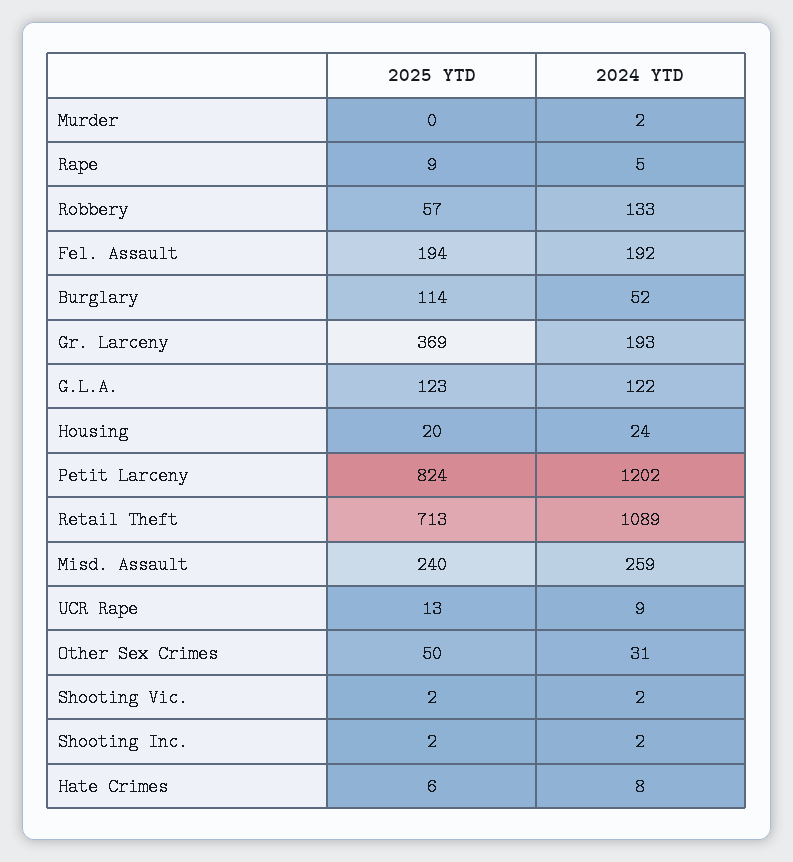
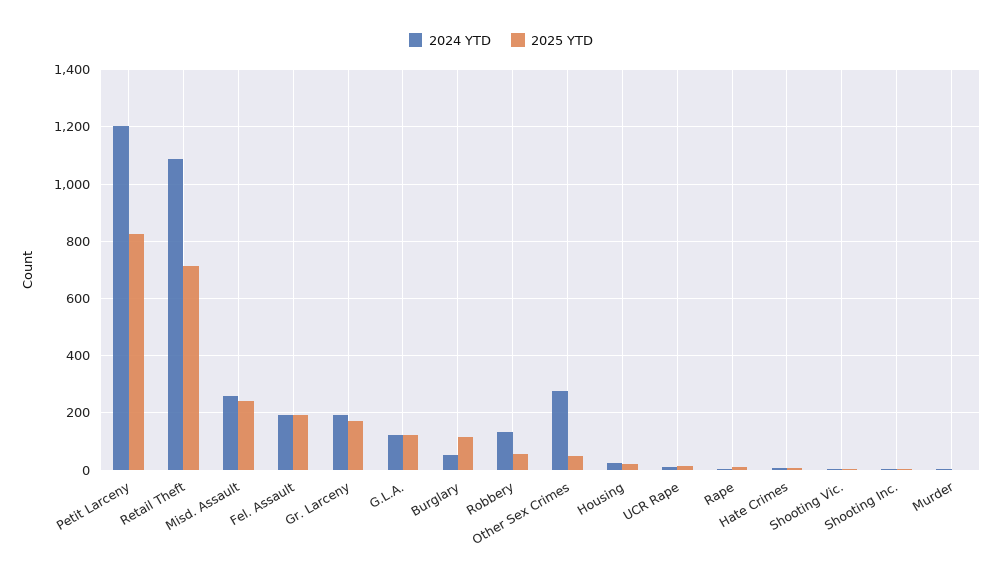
  {
    "2025 YTD": {
      "Murder": 0,
      "Rape": 9,
      "Robbery": 57,
      "Fel. Assault": 194,
      "Burglary": 114,
-     "Gr. Larceny": 369,
+     "Gr. Larceny": 175,
      "G.L.A.": 123,
      "Housing": 20,
      "Petit Larceny": 824,
      "Retail Theft": 713,
      "Misd. Assault": 240,
      "UCR Rape": 13,
      "Other Sex Crimes": 50,
      "Shooting Vic.": 2,
      "Shooting Inc.": 2,
      "Hate Crimes": 6
    },
    "2024 YTD": {
      "Murder": 2,
      "Rape": 5,
      "Robbery": 133,
      "Fel. Assault": 192,
      "Burglary": 52,
      "Gr. Larceny": 193,
      "G.L.A.": 122,
      "Housing": 24,
      "Petit Larceny": 1202,
      "Retail Theft": 1089,
      "Misd. Assault": 259,
      "UCR Rape": 9,
-     "Other Sex Crimes": 31,
+     "Other Sex Crimes": 275,
      "Shooting Vic.": 2,
      "Shooting Inc.": 2,
      "Hate Crimes": 8
    }
  }

